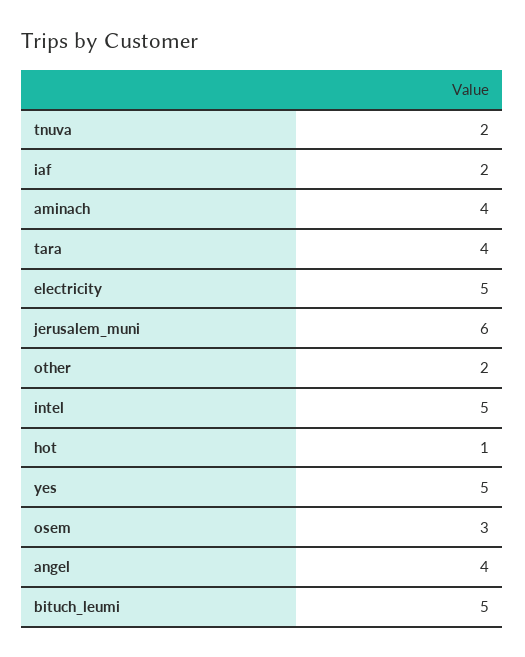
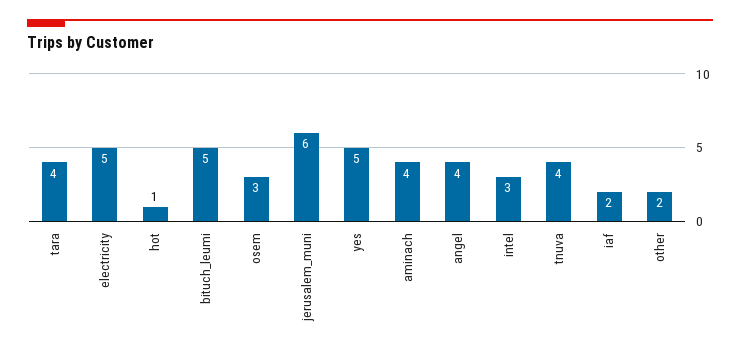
  {
-   "tnuva": 2,
+   "tnuva": 4,
    "iaf": 2,
    "aminach": 4,
    "tara": 4,
    "electricity": 5,
    "jerusalem_muni": 6,
    "other": 2,
-   "intel": 5,
+   "intel": 3,
    "hot": 1,
    "yes": 5,
    "osem": 3,
    "angel": 4,
    "bituch_leumi": 5
  }

